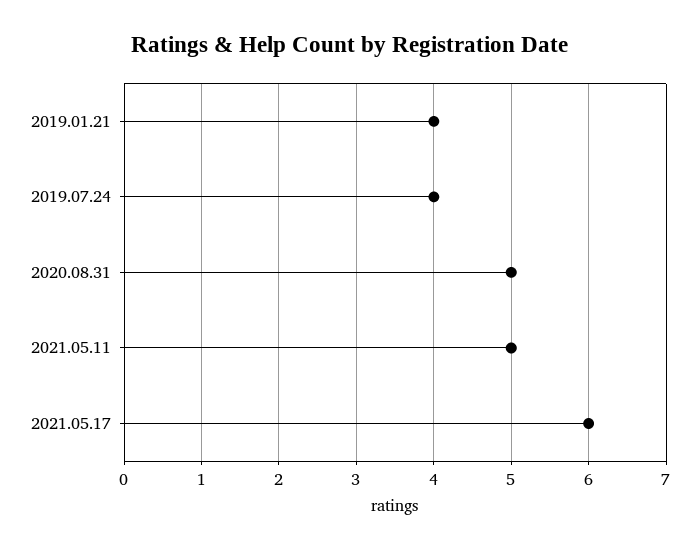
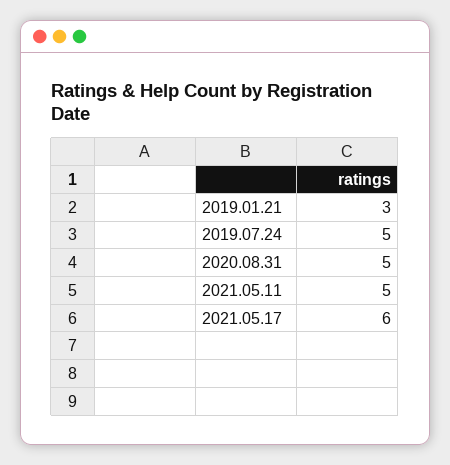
  {
-   "2019.01.21": 4,
+   "2019.01.21": 3,
-   "2019.07.24": 4,
+   "2019.07.24": 5,
    "2020.08.31": 5,
    "2021.05.11": 5,
    "2021.05.17": 6
  }

